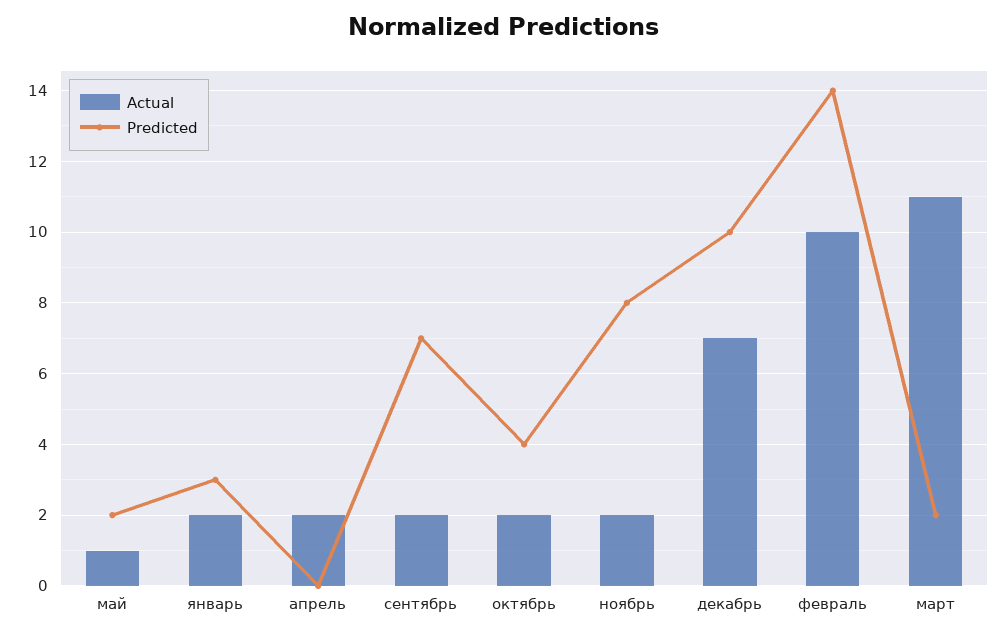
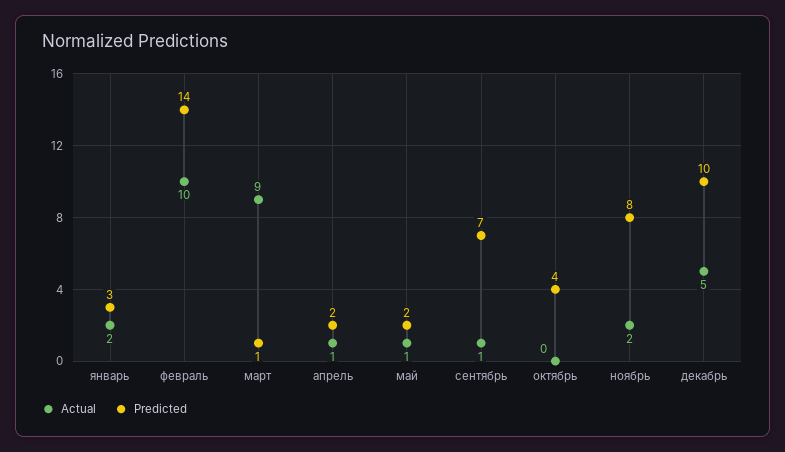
  {
    "Actual": {
      "май": 1,
      "январь": 2,
-     "апрель": 2,
+     "апрель": 1,
-     "сентябрь": 2,
+     "сентябрь": 1,
-     "октябрь": 2,
+     "октябрь": 0,
      "ноябрь": 2,
-     "декабрь": 7,
+     "декабрь": 5,
      "февраль": 10,
-     "март": 11
+     "март": 9
    },
    "Predicted": {
      "май": 2,
      "январь": 3,
-     "апрель": 0,
+     "апрель": 2,
      "сентябрь": 7,
      "октябрь": 4,
      "ноябрь": 8,
      "декабрь": 10,
      "февраль": 14,
-     "март": 2
+     "март": 1
    }
  }

